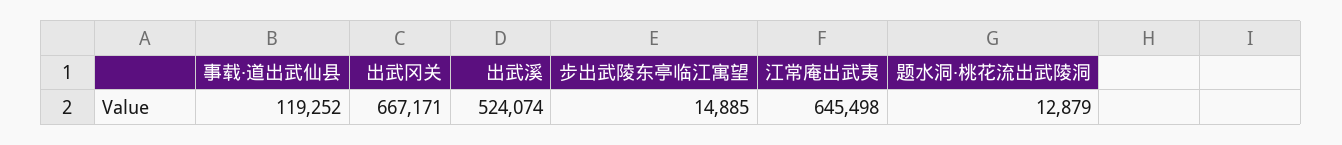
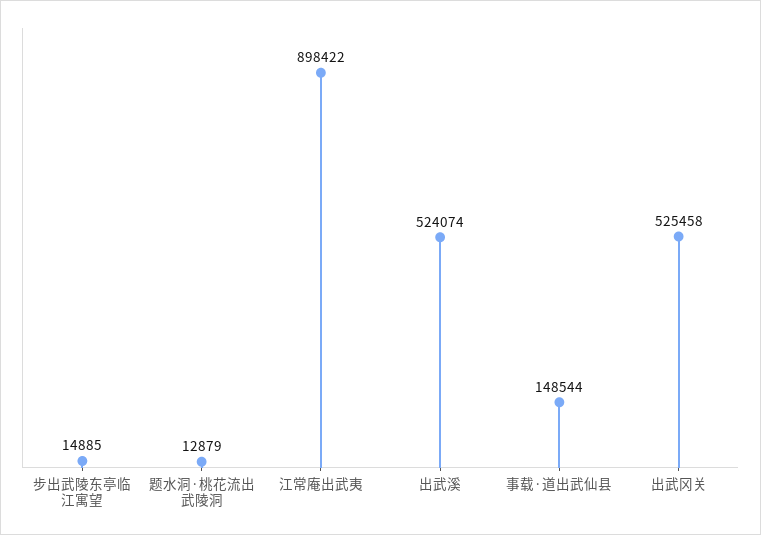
  {
-   "事载·道出武仙县": 119252,
+   "事载·道出武仙县": 148544,
-   "出武冈关": 667171,
+   "出武冈关": 525458,
    "出武溪": 524074,
    "步出武陵东亭临江寓望": 14885,
-   "江常庵出武夷": 645498,
+   "江常庵出武夷": 898422,
    "题水洞·桃花流出武陵洞": 12879
  }

